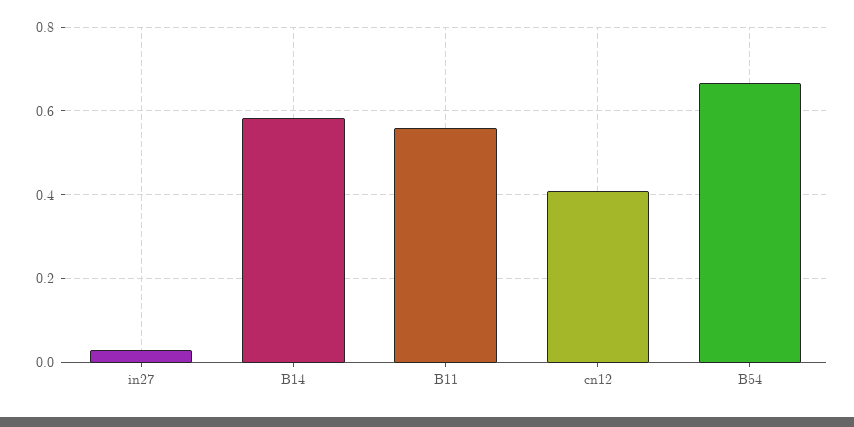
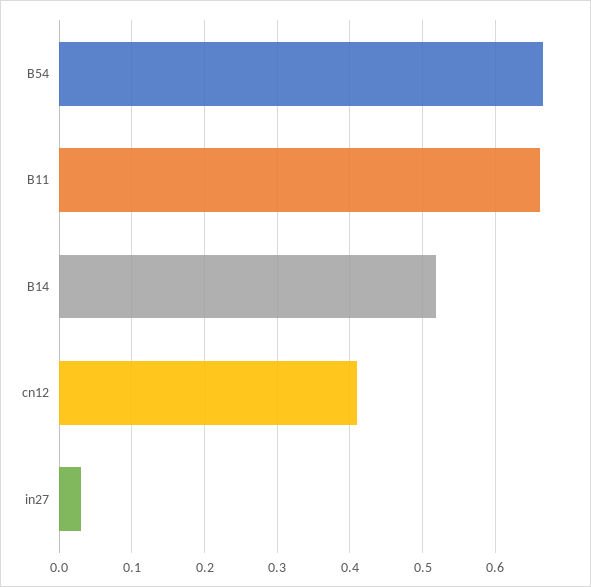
  {
    "in27": 0.03,
-   "B14": 0.58,
+   "B14": 0.52,
-   "B11": 0.56,
+   "B11": 0.66,
    "cn12": 0.41,
    "B54": 0.67
  }

